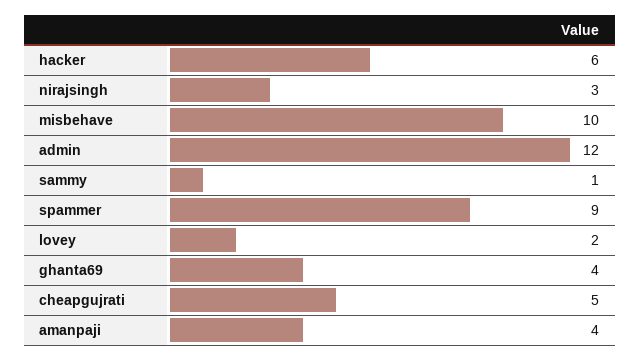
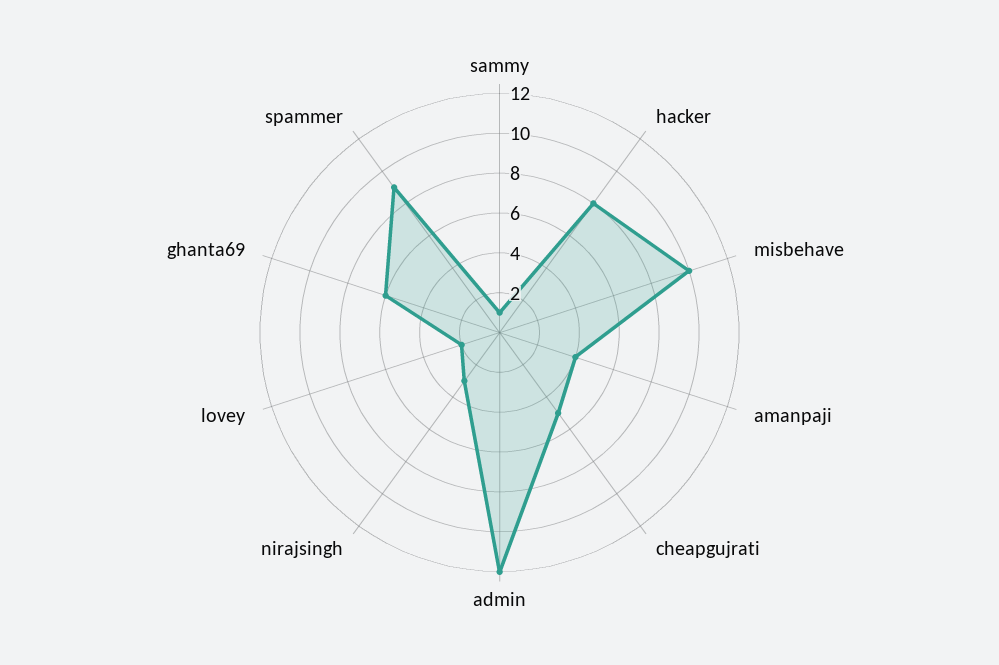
  {
-   "hacker": 6,
+   "hacker": 8,
    "nirajsingh": 3,
    "misbehave": 10,
    "admin": 12,
    "sammy": 1,
    "spammer": 9,
    "lovey": 2,
-   "ghanta69": 4,
+   "ghanta69": 6,
    "cheapgujrati": 5,
    "amanpaji": 4
  }

